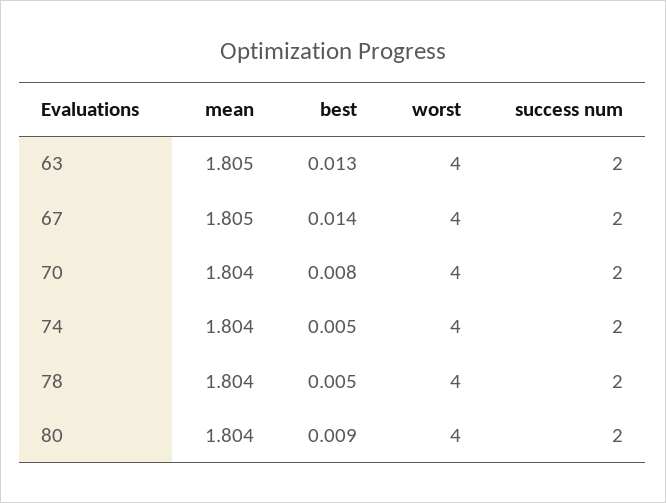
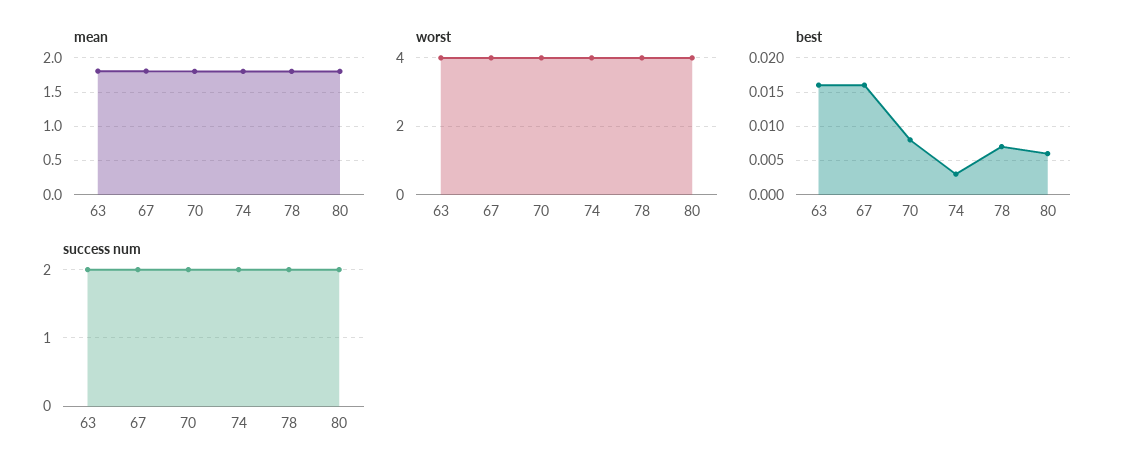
  {
    "mean": {
      "63": 1.805,
      "67": 1.805,
      "70": 1.804,
      "74": 1.804,
      "78": 1.804,
      "80": 1.804
    },
    "best": {
-     "63": 0.013,
+     "63": 0.016,
-     "67": 0.014,
+     "67": 0.016,
      "70": 0.008,
-     "74": 0.005,
+     "74": 0.003,
-     "78": 0.005,
+     "78": 0.007,
-     "80": 0.009
+     "80": 0.006
    },
    "worst": {
      "63": 4,
      "67": 4,
      "70": 4,
      "74": 4,
      "78": 4,
      "80": 4
    },
    "success num": {
      "63": 2,
      "67": 2,
      "70": 2,
      "74": 2,
      "78": 2,
      "80": 2
    }
  }

